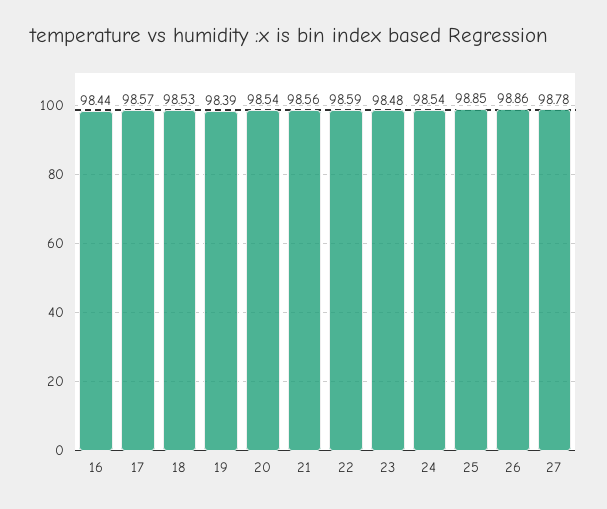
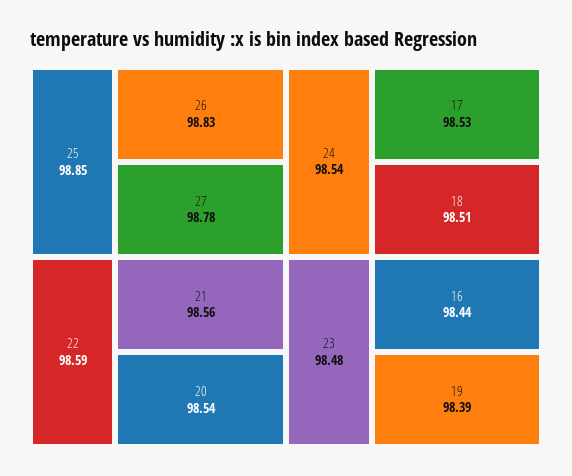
  {
    "16": 98.44,
-   "17": 98.57,
+   "17": 98.53,
-   "18": 98.53,
+   "18": 98.51,
    "19": 98.39,
    "20": 98.54,
    "21": 98.56,
    "22": 98.59,
    "23": 98.48,
    "24": 98.54,
    "25": 98.85,
-   "26": 98.86,
+   "26": 98.83,
    "27": 98.78
  }

